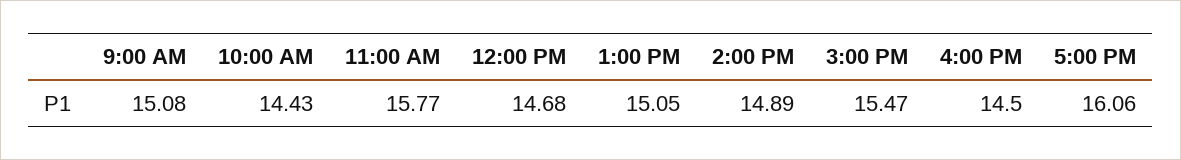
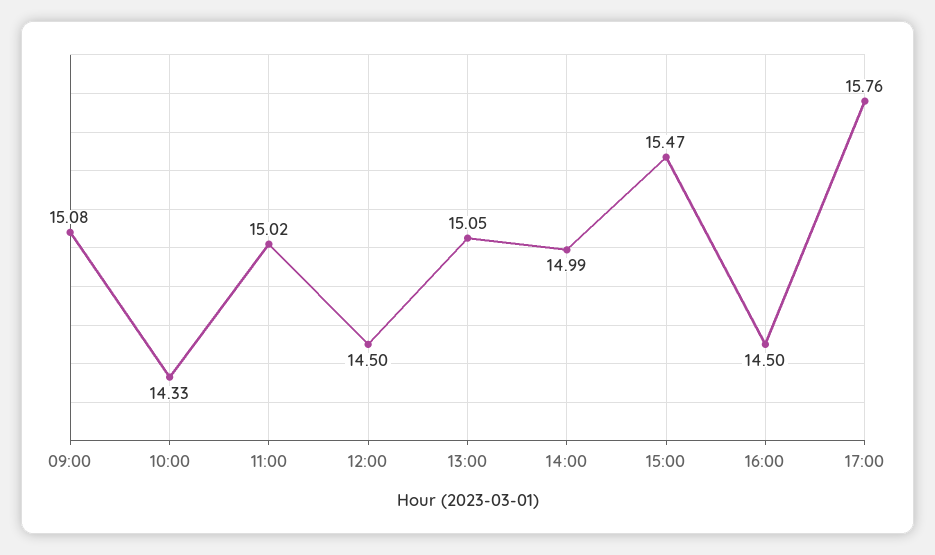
  {
    "9:00 AM": 15.08,
-   "10:00 AM": 14.43,
+   "10:00 AM": 14.33,
-   "11:00 AM": 15.77,
+   "11:00 AM": 15.02,
-   "12:00 PM": 14.68,
+   "12:00 PM": 14.5,
    "1:00 PM": 15.05,
-   "2:00 PM": 14.89,
+   "2:00 PM": 14.99,
    "3:00 PM": 15.47,
    "4:00 PM": 14.5,
-   "5:00 PM": 16.06
+   "5:00 PM": 15.76
  }

